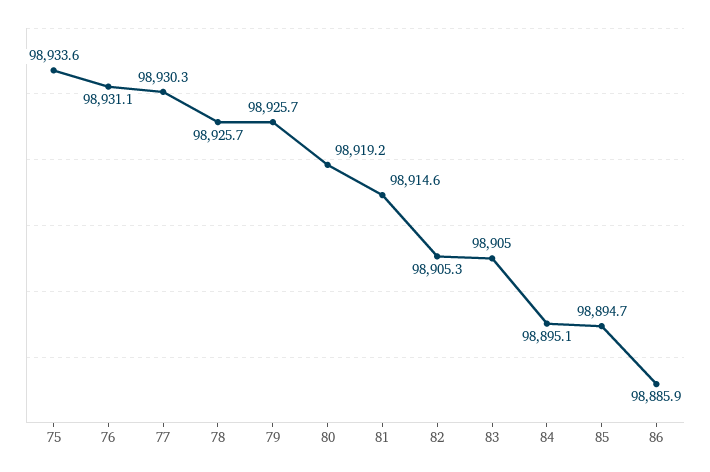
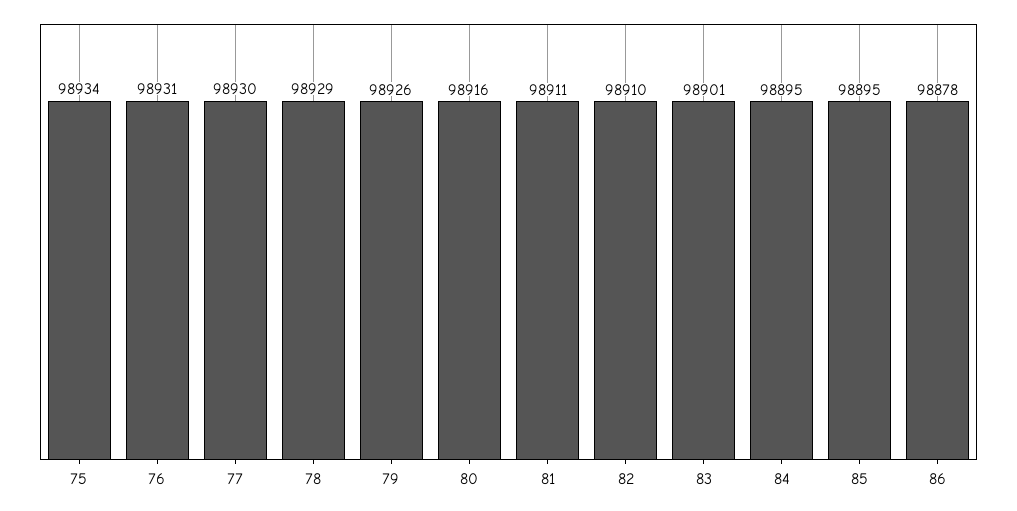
  {
    "75": 98933.6,
    "76": 98931.1,
    "77": 98930.3,
-   "78": 98925.7,
+   "78": 98929,
    "79": 98925.7,
-   "80": 98919.2,
+   "80": 98916,
-   "81": 98914.6,
+   "81": 98911,
-   "82": 98905.3,
+   "82": 98910,
-   "83": 98905,
+   "83": 98901,
    "84": 98895.1,
    "85": 98894.7,
-   "86": 98885.9
+   "86": 98878
  }

